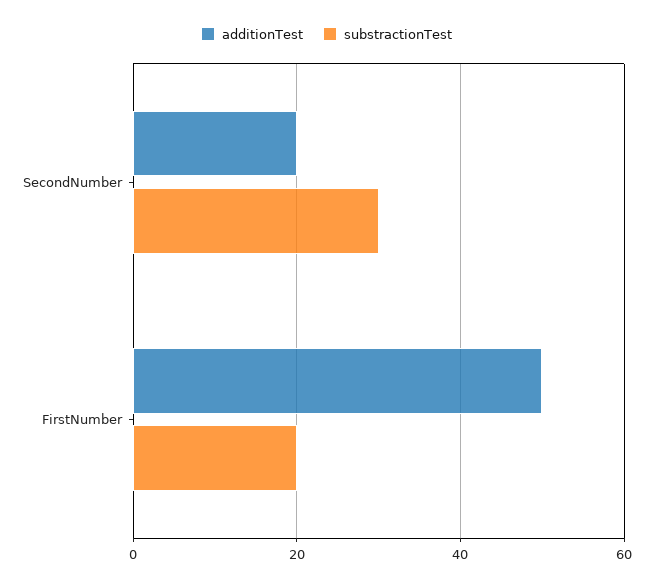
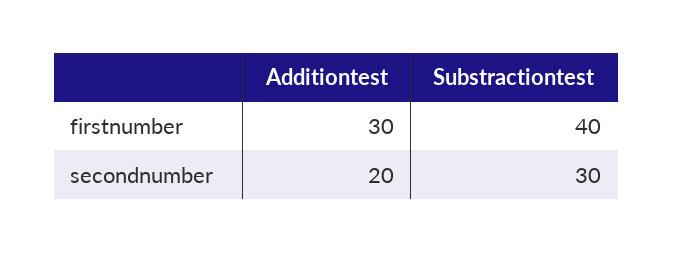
  {
    "additionTest": {
      "SecondNumber": 20,
-     "FirstNumber": 50
+     "FirstNumber": 30
    },
    "substractionTest": {
      "SecondNumber": 30,
-     "FirstNumber": 20
+     "FirstNumber": 40
    }
  }

